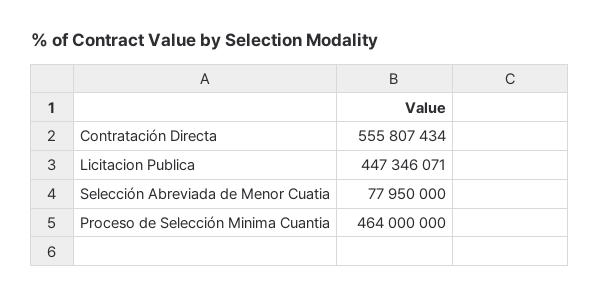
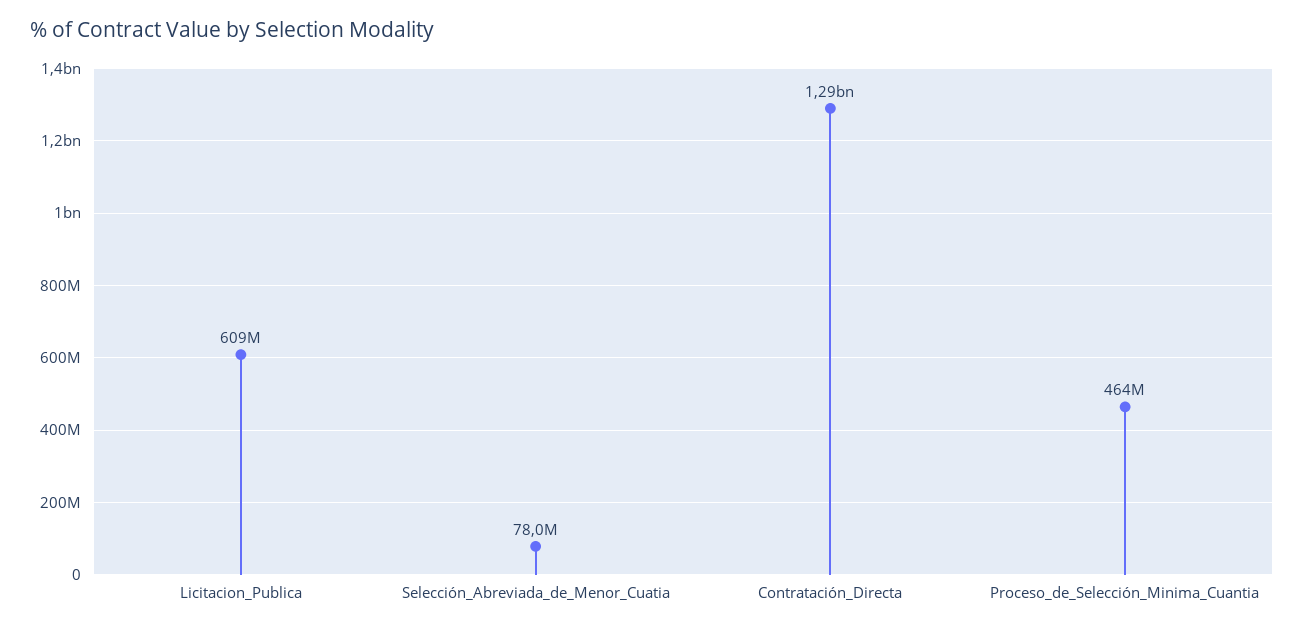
  {
-   "Contratación Directa": 555807434,
+   "Contratación Directa": 1290000000,
-   "Licitacion Publica": 447346071,
+   "Licitacion Publica": 609000000,
    "Selección Abreviada de Menor Cuatia": 77950000,
    "Proceso de Selección Minima Cuantia": 464000000
  }

